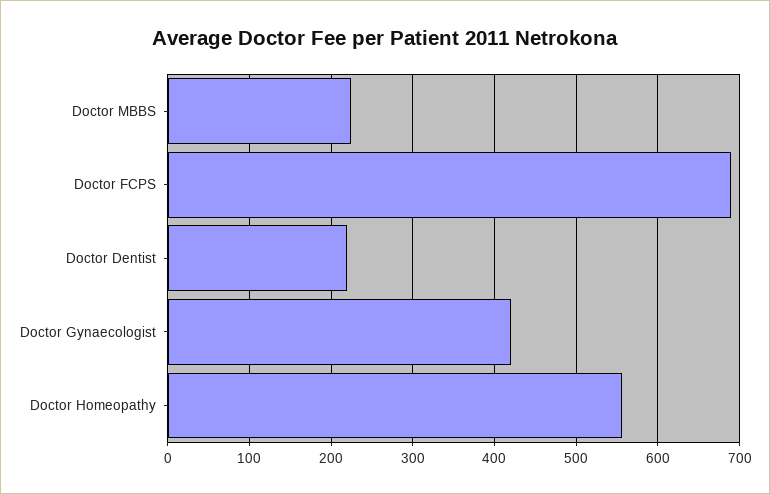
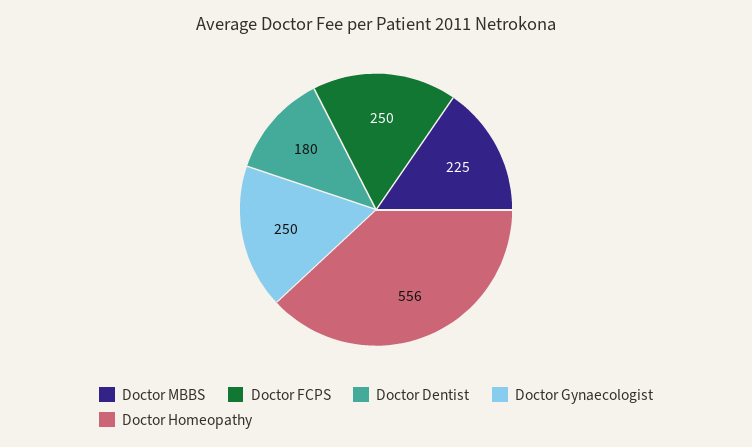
  {
    "Doctor MBBS": 225,
-   "Doctor FCPS": 690,
+   "Doctor FCPS": 250,
-   "Doctor Dentist": 220,
+   "Doctor Dentist": 180,
-   "Doctor Gynaecologist": 420,
+   "Doctor Gynaecologist": 250,
    "Doctor Homeopathy": 556
  }

